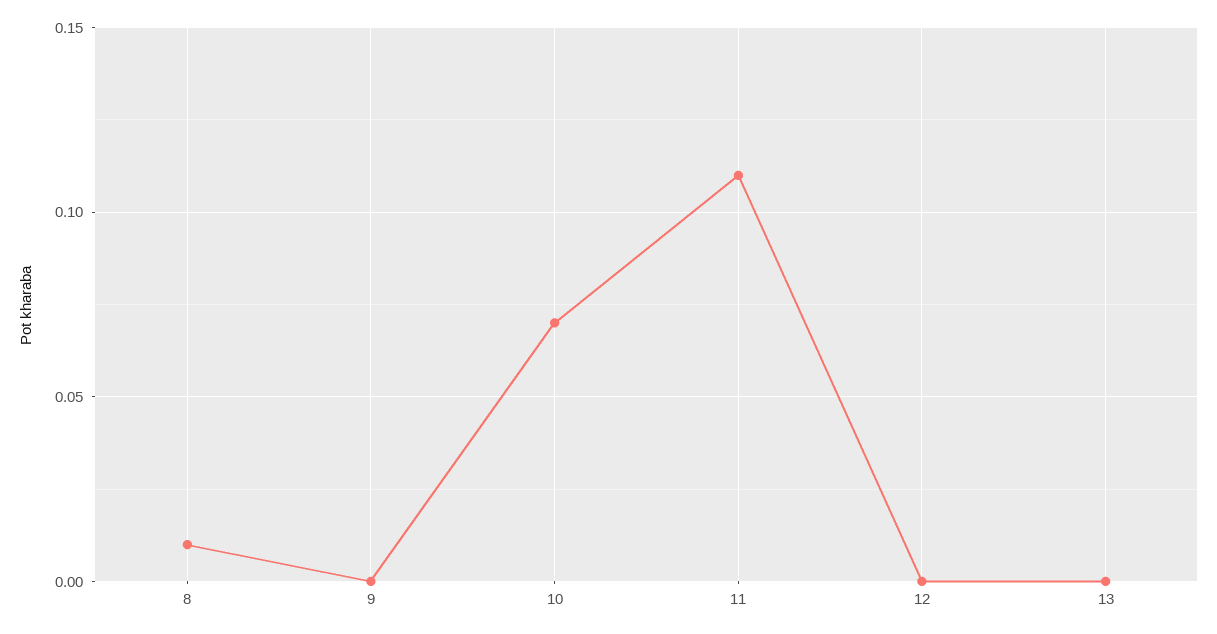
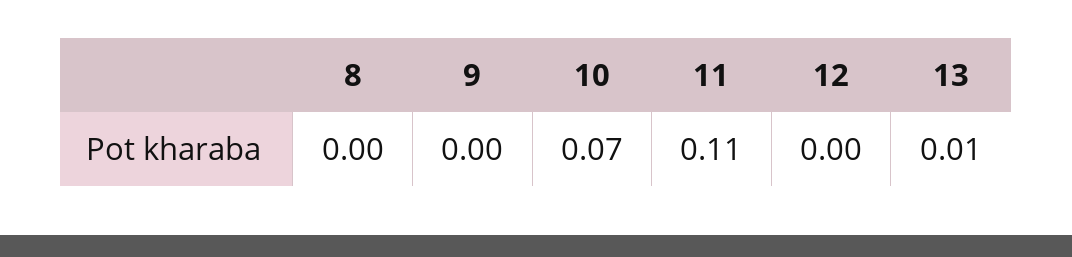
  {
-   "8": 0.01,
+   "8": 0,
    "9": 0,
    "10": 0.07,
    "11": 0.11,
    "12": 0,
-   "13": 0
+   "13": 0.01
  }

